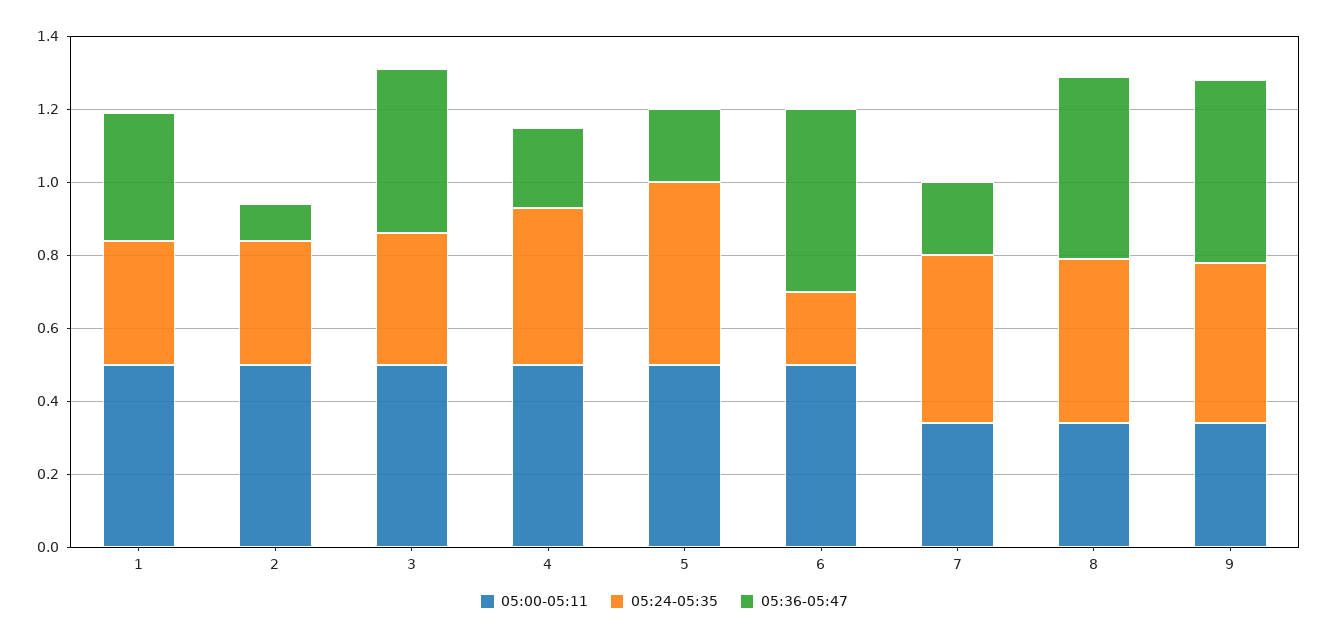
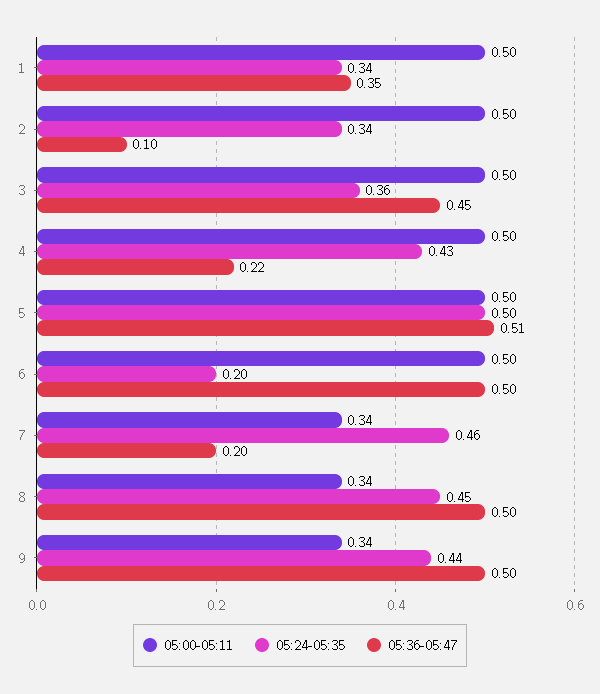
  {
    "05:00-05:11": {
      "1": 0.5,
      "2": 0.5,
      "3": 0.5,
      "4": 0.5,
      "5": 0.5,
      "6": 0.5,
      "7": 0.34,
      "8": 0.34,
      "9": 0.34
    },
    "05:24-05:35": {
      "1": 0.34,
      "2": 0.34,
      "3": 0.36,
      "4": 0.43,
      "5": 0.5,
      "6": 0.2,
      "7": 0.46,
      "8": 0.45,
      "9": 0.44
    },
    "05:36-05:47": {
      "1": 0.35,
      "2": 0.1,
      "3": 0.45,
      "4": 0.22,
-     "5": 0.2,
+     "5": 0.51,
      "6": 0.5,
      "7": 0.2,
      "8": 0.5,
      "9": 0.5
    }
  }

